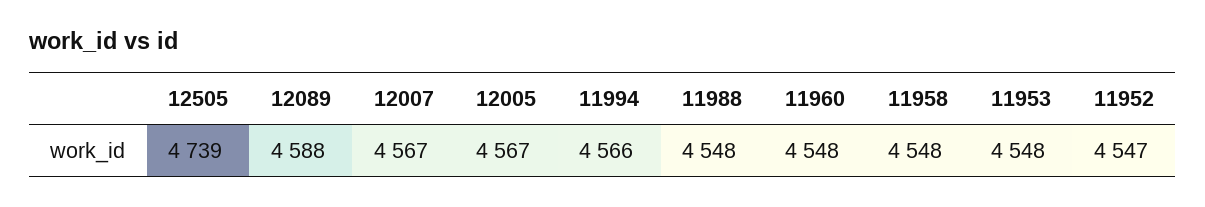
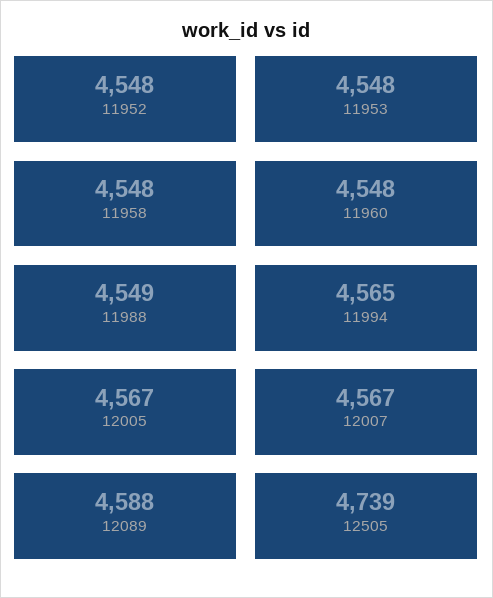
  {
    "12505": 4739,
    "12089": 4588,
    "12007": 4567,
    "12005": 4567,
-   "11994": 4566,
+   "11994": 4565,
-   "11988": 4548,
+   "11988": 4549,
    "11960": 4548,
    "11958": 4548,
    "11953": 4548,
-   "11952": 4547
+   "11952": 4548
  }

